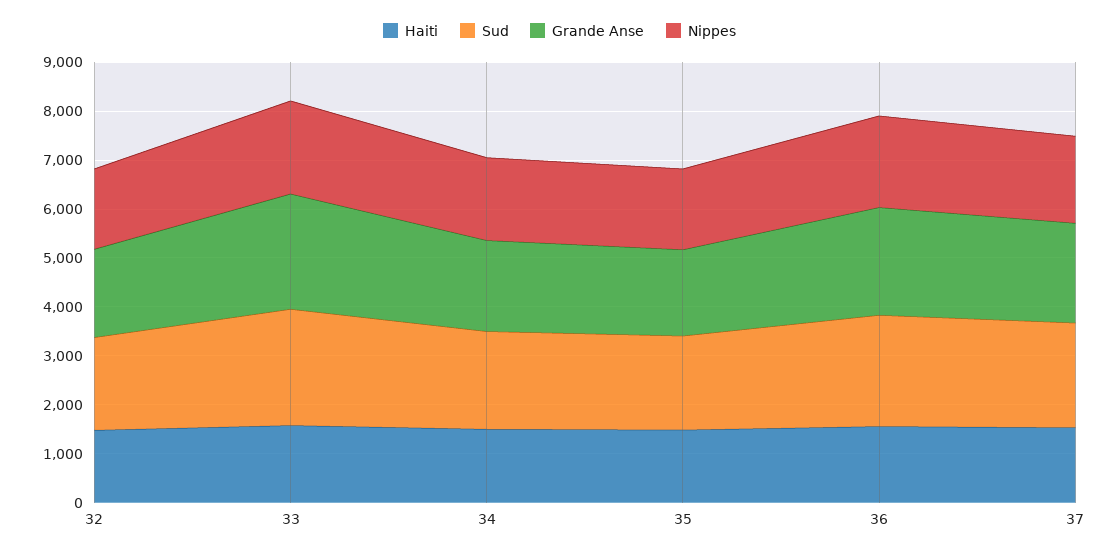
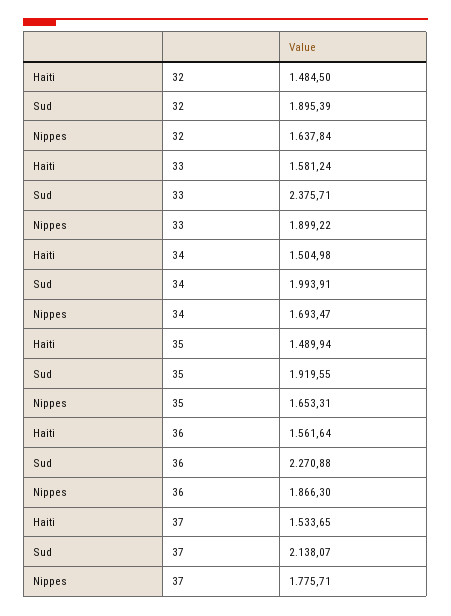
  {
    "Haiti": {
      "32": 1484.5,
      "33": 1581.24,
      "34": 1504.98,
      "35": 1489.94,
      "36": 1561.64,
      "37": 1533.65
    },
    "Sud": {
      "32": 1895.39,
      "33": 2375.71,
      "34": 1993.91,
      "35": 1919.55,
      "36": 2270.88,
      "37": 2138.07
    },
-   "Grande Anse": {
-     "32": 1800,
-     "33": 2400,
-     "34": 1800,
-     "35": 1800,
-     "36": 2200,
-     "37": 2000
-   },
    "Nippes": {
      "32": 1637.84,
      "33": 1899.22,
      "34": 1693.47,
      "35": 1653.31,
      "36": 1866.3,
      "37": 1775.71
    }
  }

